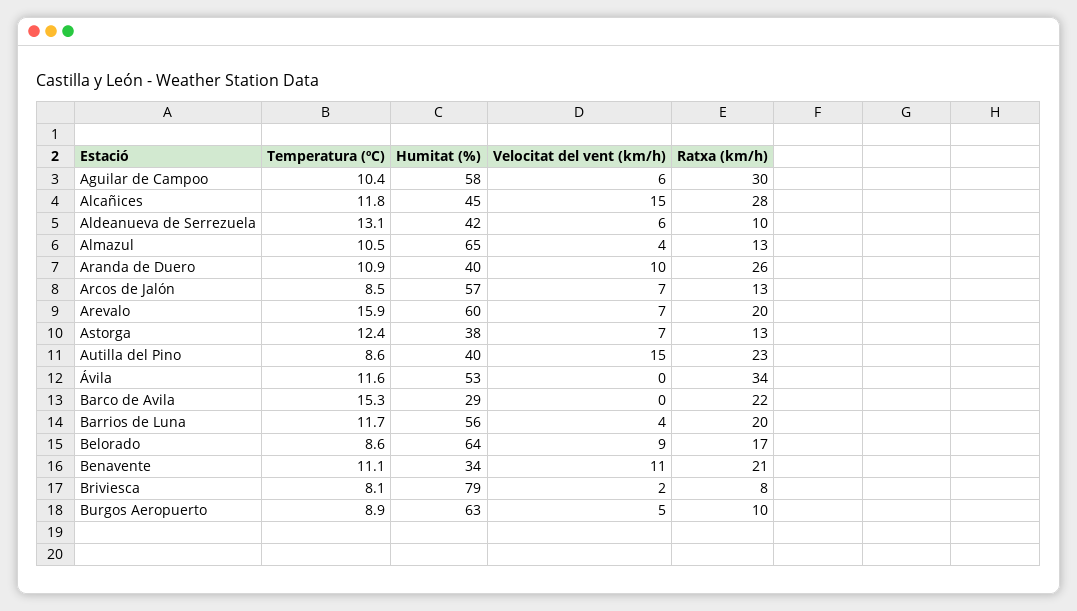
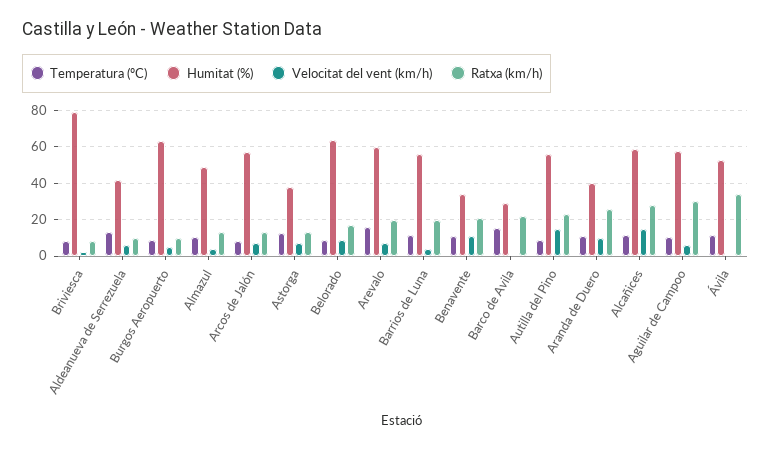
  {
    "Temperatura (ºC)": {
      "Aguilar de Campoo": 10.4,
      "Alcañices": 11.8,
      "Aldeanueva de Serrezuela": 13.1,
      "Almazul": 10.5,
      "Aranda de Duero": 10.9,
      "Arcos de Jalón": 8.5,
      "Arevalo": 15.9,
      "Astorga": 12.4,
      "Autilla del Pino": 8.6,
      "Ávila": 11.6,
      "Barco de Avila": 15.3,
      "Barrios de Luna": 11.7,
      "Belorado": 8.6,
      "Benavente": 11.1,
      "Briviesca": 8.1,
      "Burgos Aeropuerto": 8.9
    },
    "Humitat (%)": {
      "Aguilar de Campoo": 58,
-     "Alcañices": 45,
+     "Alcañices": 60,
      "Aldeanueva de Serrezuela": 42,
-     "Almazul": 65,
+     "Almazul": 50,
      "Aranda de Duero": 40,
      "Arcos de Jalón": 57,
      "Arevalo": 60,
      "Astorga": 38,
-     "Autilla del Pino": 40,
+     "Autilla del Pino": 55,
      "Ávila": 53,
      "Barco de Avila": 29,
      "Barrios de Luna": 56,
      "Belorado": 64,
      "Benavente": 34,
      "Briviesca": 79,
      "Burgos Aeropuerto": 63
    },
    "Velocitat del vent (km/h)": {
      "Aguilar de Campoo": 6,
      "Alcañices": 15,
      "Aldeanueva de Serrezuela": 6,
      "Almazul": 4,
      "Aranda de Duero": 10,
      "Arcos de Jalón": 7,
      "Arevalo": 7,
      "Astorga": 7,
      "Autilla del Pino": 15,
      "Ávila": 0,
      "Barco de Avila": 0,
      "Barrios de Luna": 4,
      "Belorado": 9,
      "Benavente": 11,
      "Briviesca": 2,
      "Burgos Aeropuerto": 5
    },
    "Ratxa (km/h)": {
      "Aguilar de Campoo": 30,
      "Alcañices": 28,
      "Aldeanueva de Serrezuela": 10,
      "Almazul": 13,
      "Aranda de Duero": 26,
      "Arcos de Jalón": 13,
      "Arevalo": 20,
      "Astorga": 13,
      "Autilla del Pino": 23,
      "Ávila": 34,
      "Barco de Avila": 22,
      "Barrios de Luna": 20,
      "Belorado": 17,
      "Benavente": 21,
      "Briviesca": 8,
      "Burgos Aeropuerto": 10
    }
  }

